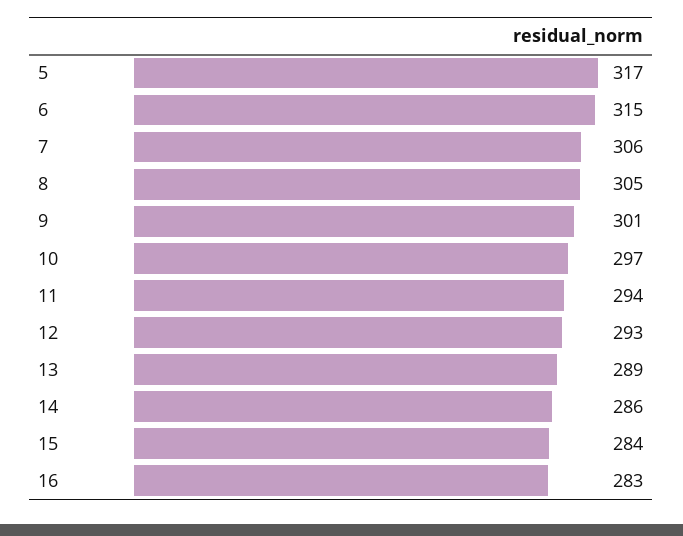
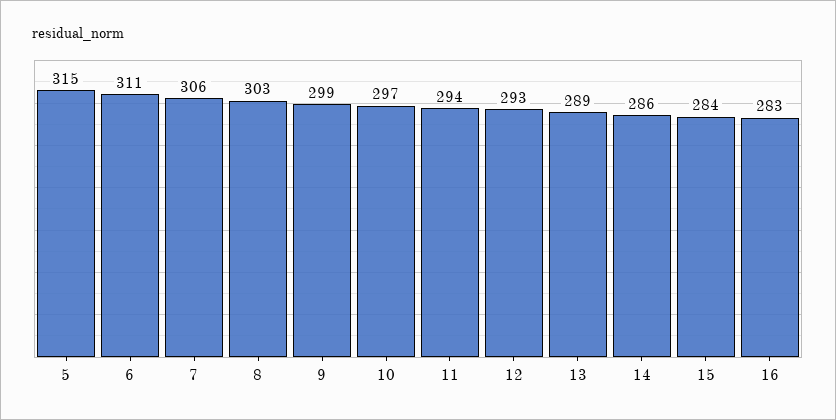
  {
-   "5": 317,
+   "5": 315,
-   "6": 315,
+   "6": 311,
    "7": 306,
-   "8": 305,
+   "8": 303,
-   "9": 301,
+   "9": 299,
    "10": 297,
    "11": 294,
    "12": 293,
    "13": 289,
    "14": 286,
    "15": 284,
    "16": 283
  }

